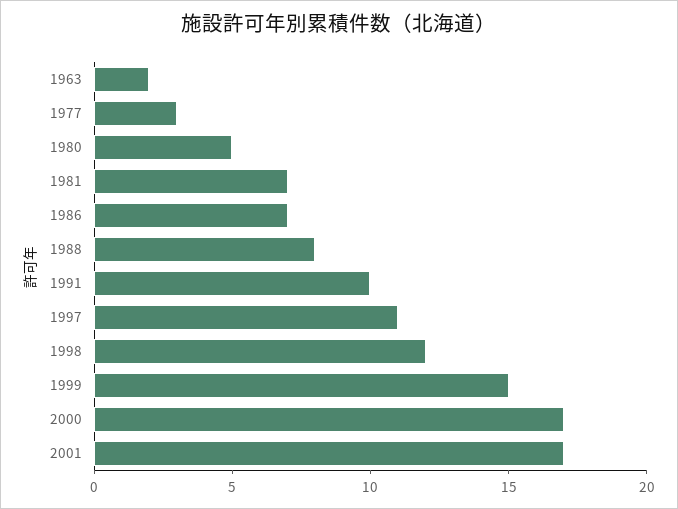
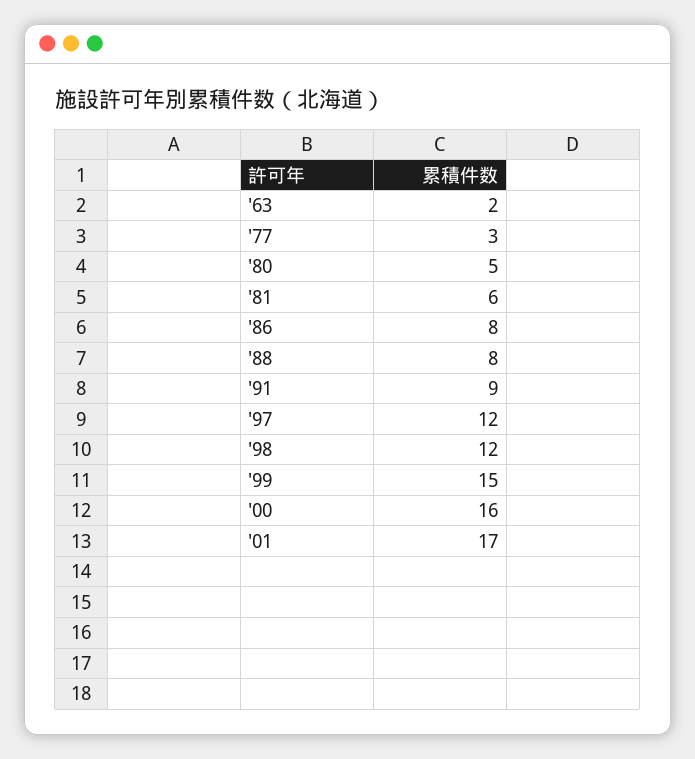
  {
    "1963": 2,
    "1977": 3,
    "1980": 5,
-   "1981": 7,
+   "1981": 6,
-   "1986": 7,
+   "1986": 8,
    "1988": 8,
-   "1991": 10,
+   "1991": 9,
-   "1997": 11,
+   "1997": 12,
    "1998": 12,
    "1999": 15,
-   "2000": 17,
+   "2000": 16,
    "2001": 17
  }

